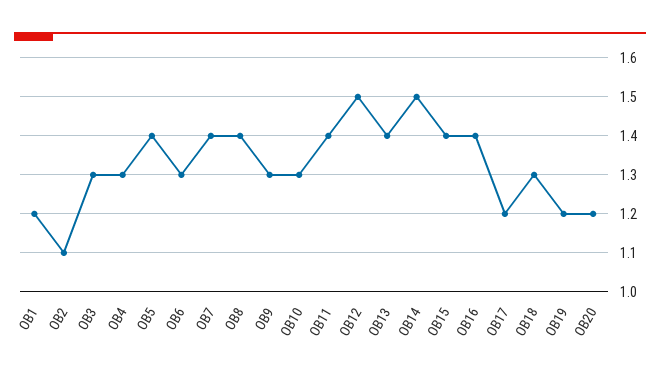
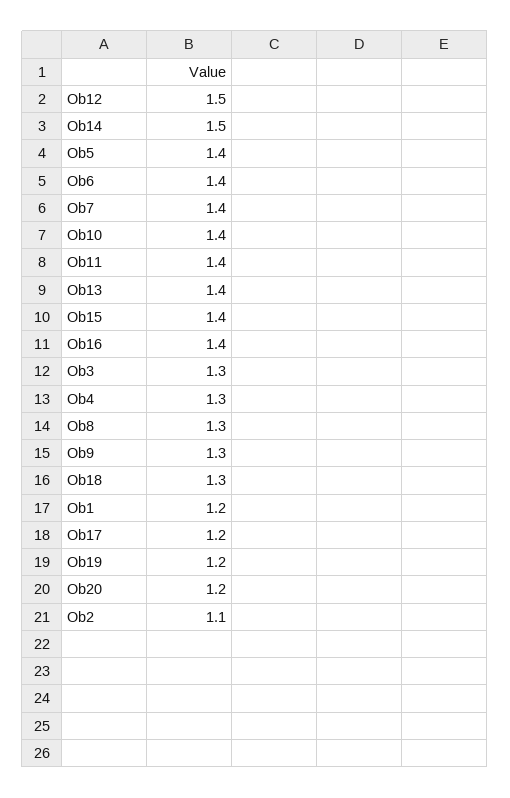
  {
    "OB1": 1.2,
    "OB2": 1.1,
    "OB3": 1.3,
    "OB4": 1.3,
    "OB5": 1.4,
-   "OB6": 1.3,
+   "OB6": 1.4,
    "OB7": 1.4,
-   "OB8": 1.4,
+   "OB8": 1.3,
    "OB9": 1.3,
-   "OB10": 1.3,
+   "OB10": 1.4,
    "OB11": 1.4,
    "OB12": 1.5,
    "OB13": 1.4,
    "OB14": 1.5,
    "OB15": 1.4,
    "OB16": 1.4,
    "OB17": 1.2,
    "OB18": 1.3,
    "OB19": 1.2,
    "OB20": 1.2
  }

